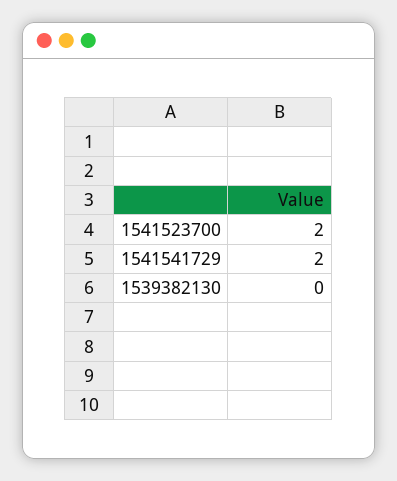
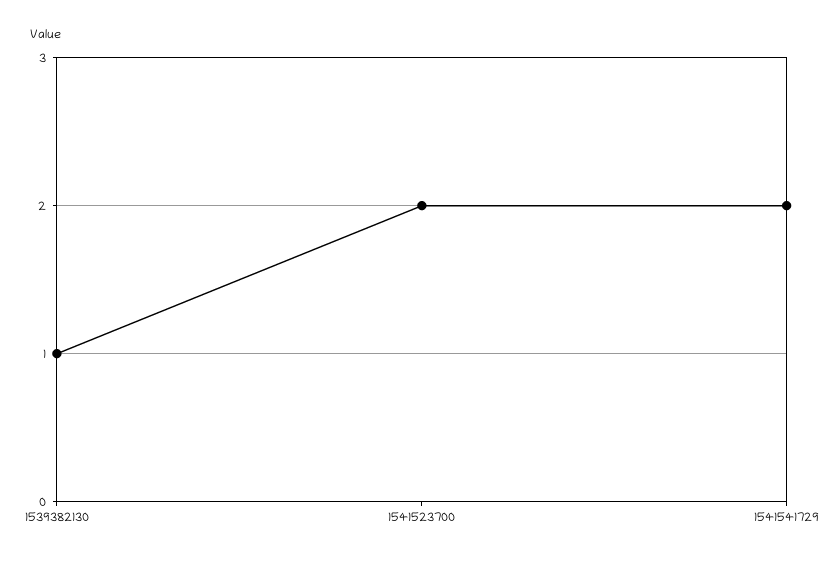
  {
    "1541523700": 2,
    "1541541729": 2,
-   "1539382130": 0
+   "1539382130": 1
  }

